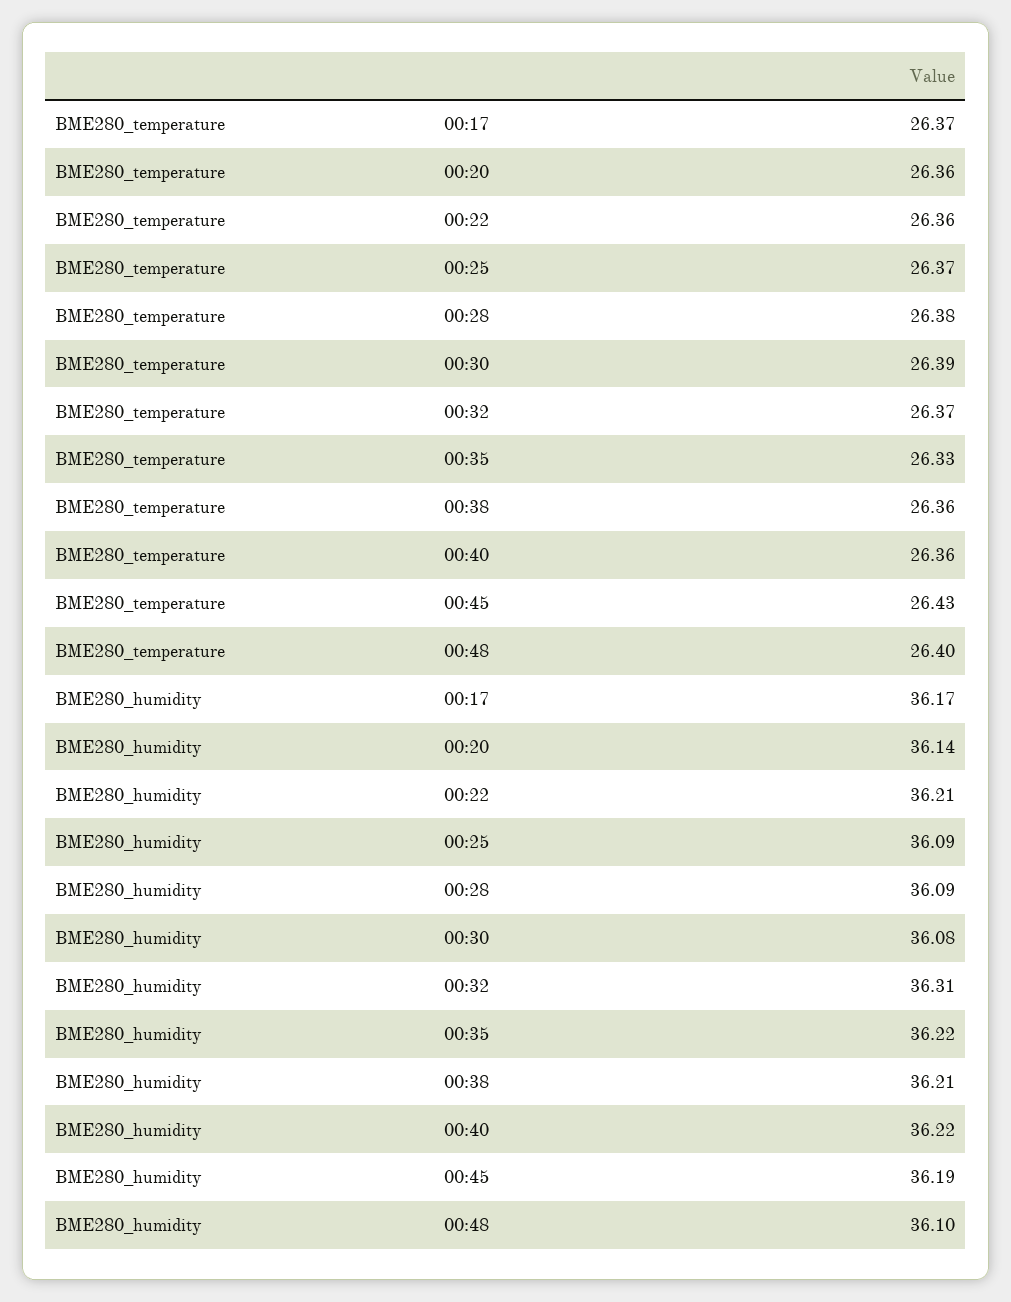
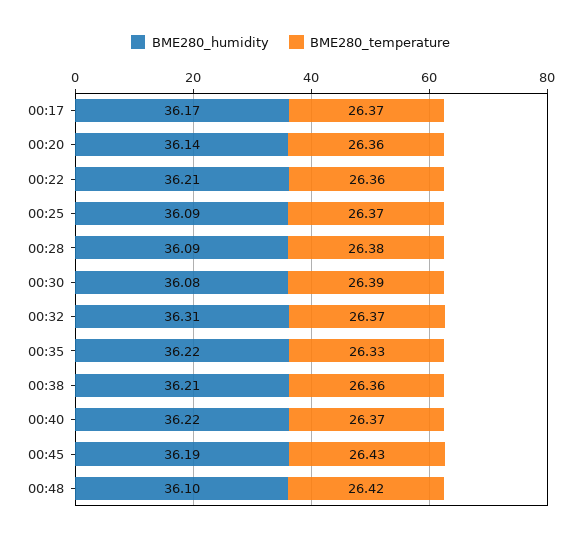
  {
    "BME280_temperature": {
      "00:17": 26.37,
      "00:20": 26.36,
      "00:22": 26.36,
      "00:25": 26.37,
      "00:28": 26.38,
      "00:30": 26.39,
      "00:32": 26.37,
      "00:35": 26.33,
      "00:38": 26.36,
-     "00:40": 26.36,
+     "00:40": 26.37,
      "00:45": 26.43,
-     "00:48": 26.4
+     "00:48": 26.42
    },
    "BME280_humidity": {
      "00:17": 36.17,
      "00:20": 36.14,
      "00:22": 36.21,
      "00:25": 36.09,
      "00:28": 36.09,
      "00:30": 36.08,
      "00:32": 36.31,
      "00:35": 36.22,
      "00:38": 36.21,
      "00:40": 36.22,
      "00:45": 36.19,
      "00:48": 36.1
    }
  }

